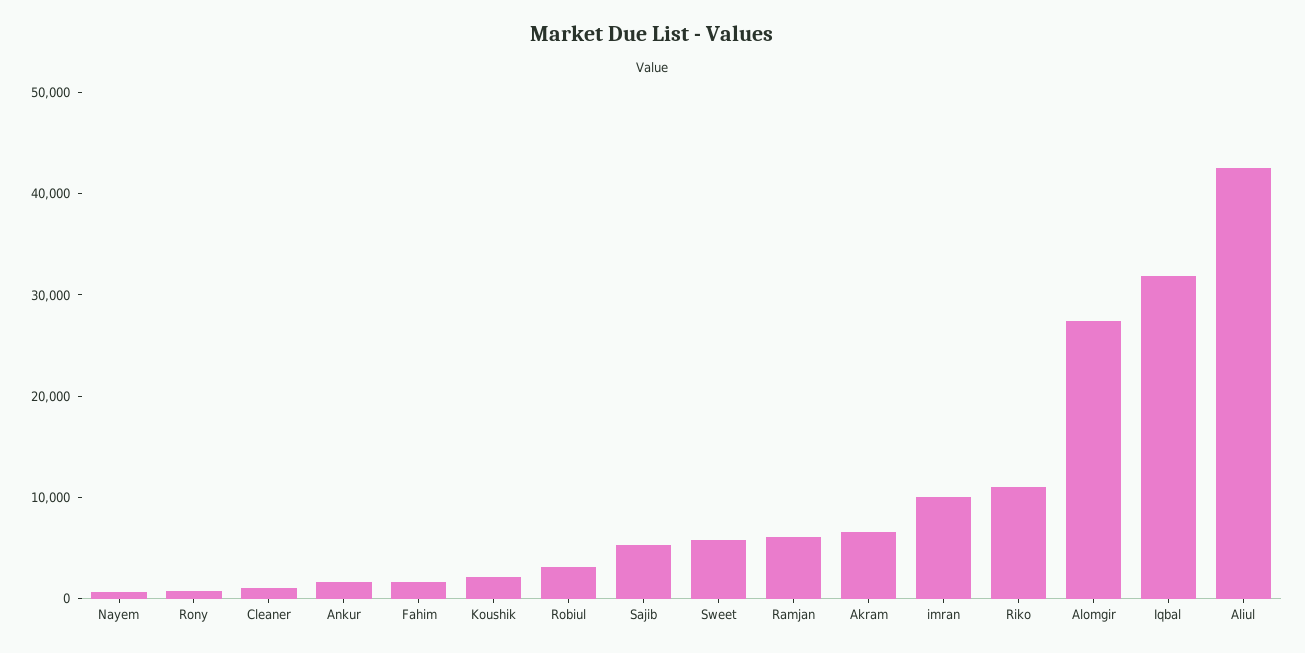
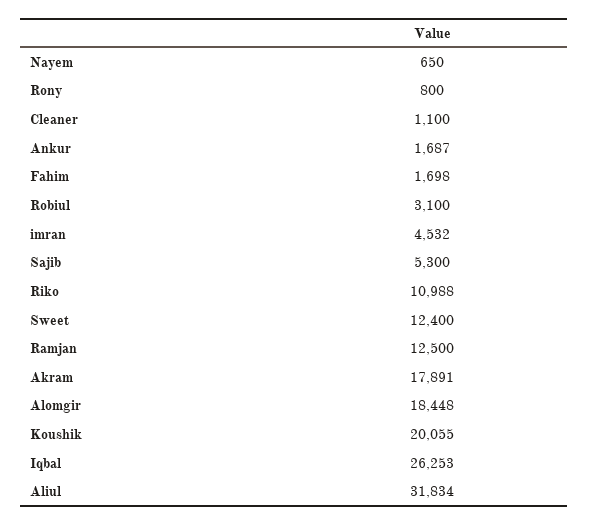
  {
    "Nayem": 650,
    "Rony": 800,
    "Cleaner": 1100,
    "Ankur": 1687,
    "Fahim": 1698,
-   "Koushik": 2000,
+   "Koushik": 20055,
    "Robiul": 3100,
    "Sajib": 5300,
-   "Sweet": 6000,
+   "Sweet": 12400,
-   "Ramjan": 6000,
+   "Ramjan": 12500,
-   "Akram": 6000,
+   "Akram": 17891,
-   "imran": 10000,
+   "imran": 4532,
    "Riko": 10988,
-   "Alomgir": 28000,
+   "Alomgir": 18448,
-   "Iqbal": 32000,
+   "Iqbal": 26253,
-   "Aliul": 42000
+   "Aliul": 31834
  }

